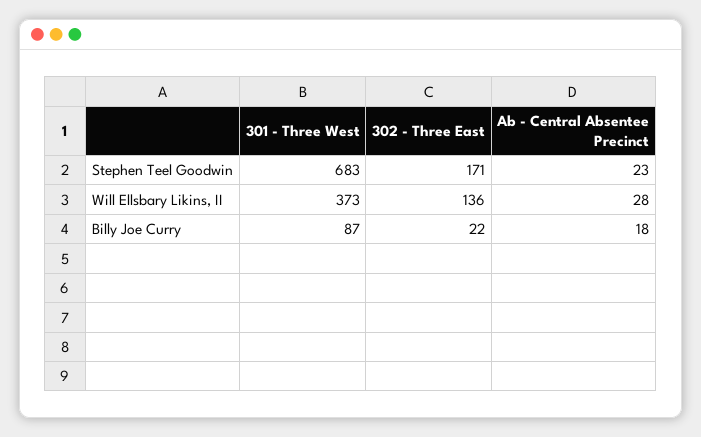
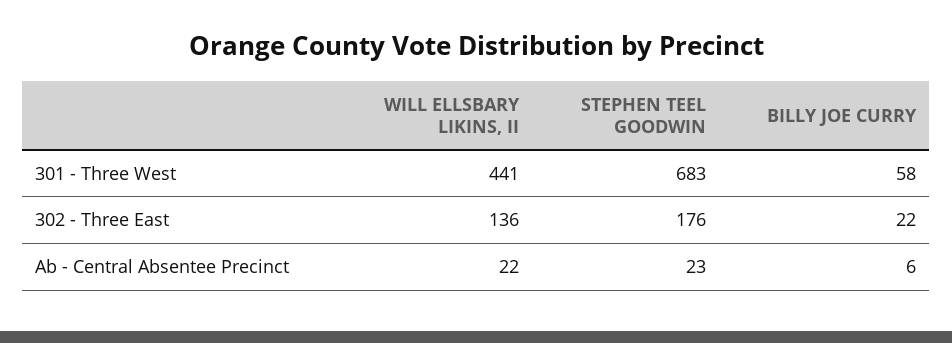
  {
    "301 - Three West": {
      "Stephen Teel Goodwin": 683,
-     "Will Ellsbary Likins, II": 373,
+     "Will Ellsbary Likins, II": 441,
-     "Billy Joe Curry": 87
+     "Billy Joe Curry": 58
    },
    "302 - Three East": {
-     "Stephen Teel Goodwin": 171,
+     "Stephen Teel Goodwin": 176,
      "Will Ellsbary Likins, II": 136,
      "Billy Joe Curry": 22
    },
    "Ab - Central Absentee Precinct": {
      "Stephen Teel Goodwin": 23,
-     "Will Ellsbary Likins, II": 28,
+     "Will Ellsbary Likins, II": 22,
-     "Billy Joe Curry": 18
+     "Billy Joe Curry": 6
    }
  }

